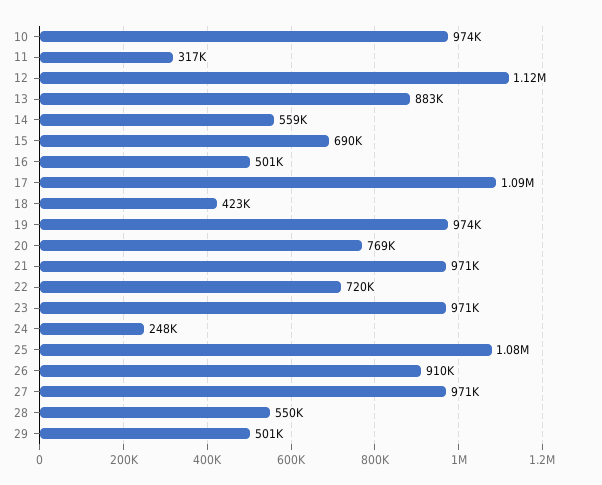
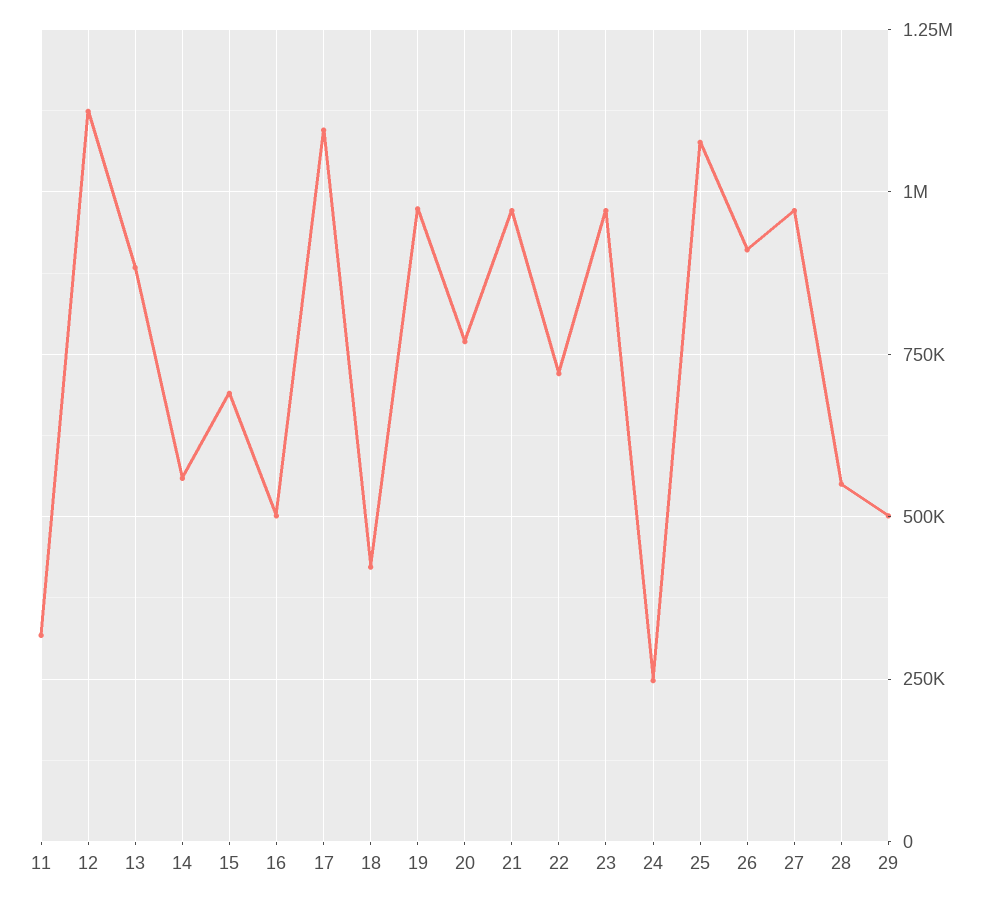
  {
-   "10": 974000,
    "11": 317000,
    "12": 1120000,
    "13": 883000,
    "14": 559000,
    "15": 690000,
    "16": 501000,
    "17": 1090000,
    "18": 423000,
    "19": 974000,
    "20": 769000,
    "21": 971000,
    "22": 720000,
    "23": 971000,
    "24": 248000,
    "25": 1080000,
    "26": 910000,
    "27": 971000,
    "28": 550000,
    "29": 501000
  }

